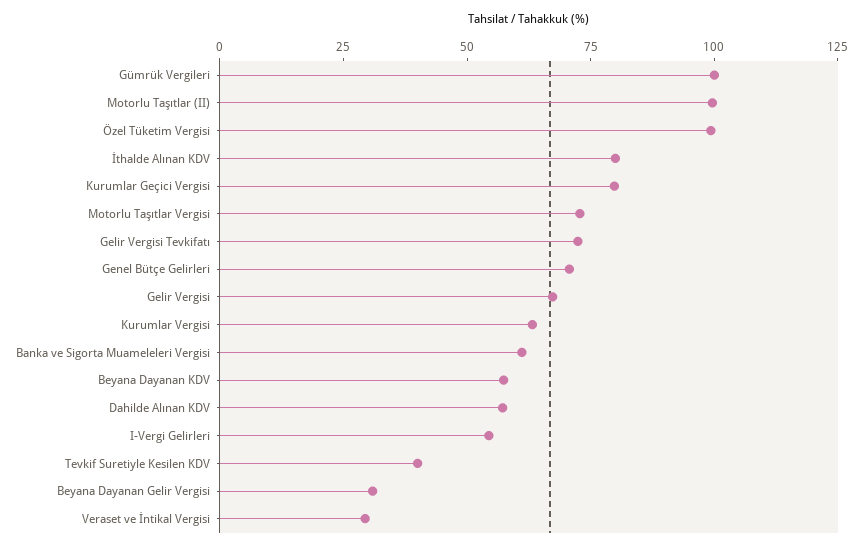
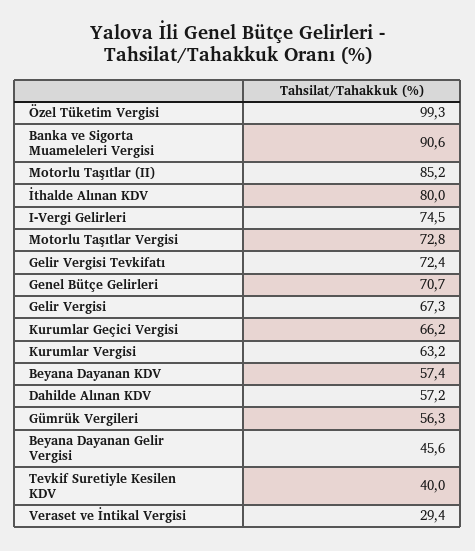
  {
-   "Gümrük Vergileri": 100,
+   "Gümrük Vergileri": 56.3,
-   "Motorlu Taşıtlar (II)": 100,
+   "Motorlu Taşıtlar (II)": 85.2,
    "Özel Tüketim Vergisi": 99.3,
    "İthalde Alınan KDV": 80,
-   "Kurumlar Geçici Vergisi": 80,
+   "Kurumlar Geçici Vergisi": 66.2,
    "Motorlu Taşıtlar Vergisi": 72.8,
    "Gelir Vergisi Tevkifatı": 72.4,
    "Genel Bütçe Gelirleri": 70.7,
    "Gelir Vergisi": 67.3,
    "Kurumlar Vergisi": 63.2,
-   "Banka ve Sigorta Muameleleri Vergisi": 60,
+   "Banka ve Sigorta Muameleleri Vergisi": 90.6,
    "Beyana Dayanan KDV": 57.4,
    "Dahilde Alınan KDV": 57.2,
-   "I-Vergi Gelirleri": 55,
+   "I-Vergi Gelirleri": 74.5,
    "Tevkif Suretiyle Kesilen KDV": 40,
-   "Beyana Dayanan Gelir Vergisi": 30,
+   "Beyana Dayanan Gelir Vergisi": 45.6,
    "Veraset ve İntikal Vergisi": 29.4
  }

